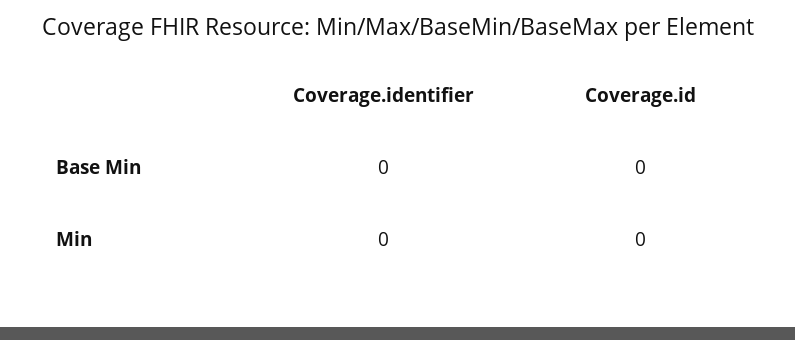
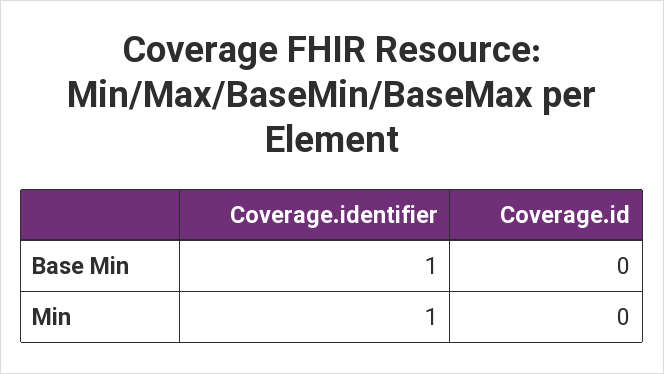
  {
    "Coverage.identifier": {
-     "Base Min": 0,
+     "Base Min": 1,
-     "Min": 0
+     "Min": 1
    },
    "Coverage.id": {
      "Base Min": 0,
      "Min": 0
    }
  }

